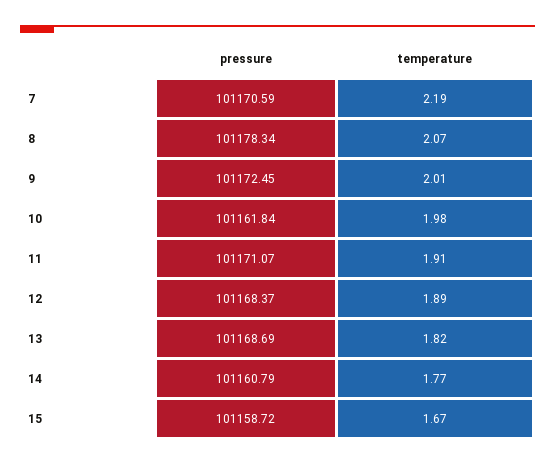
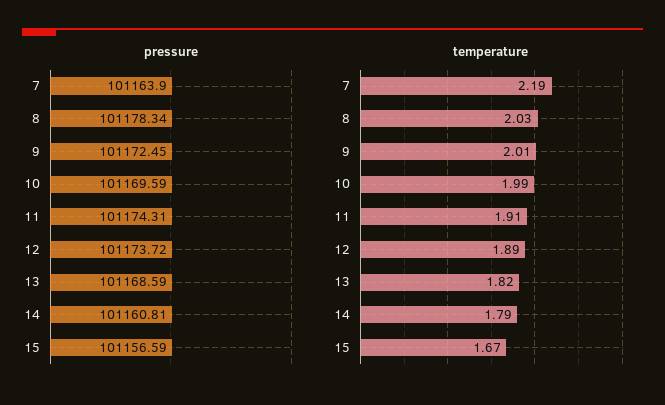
  {
    "pressure": {
-     "7": 101170.59,
+     "7": 101163.9,
      "8": 101178.34,
      "9": 101172.45,
-     "10": 101161.84,
+     "10": 101169.59,
-     "11": 101171.07,
+     "11": 101174.31,
-     "12": 101168.37,
+     "12": 101173.72,
-     "13": 101168.69,
+     "13": 101168.59,
-     "14": 101160.79,
+     "14": 101160.81,
-     "15": 101158.72
+     "15": 101156.59
    },
    "temperature": {
      "7": 2.19,
-     "8": 2.07,
+     "8": 2.03,
      "9": 2.01,
-     "10": 1.98,
+     "10": 1.99,
      "11": 1.91,
      "12": 1.89,
      "13": 1.82,
-     "14": 1.77,
+     "14": 1.79,
      "15": 1.67
    }
  }

